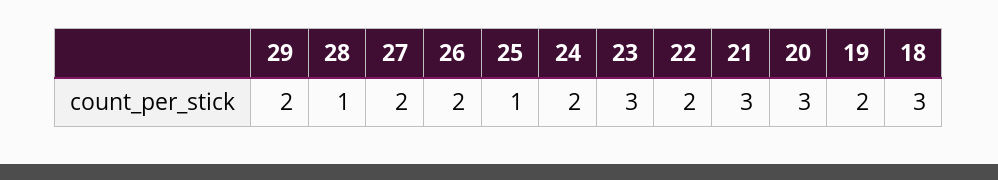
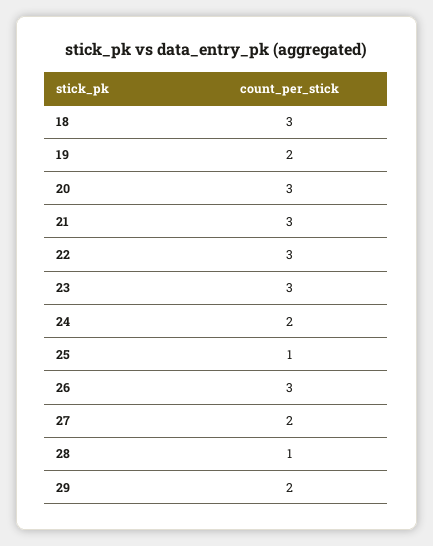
  {
    "29": 2,
    "28": 1,
    "27": 2,
-   "26": 2,
+   "26": 3,
    "25": 1,
    "24": 2,
    "23": 3,
-   "22": 2,
+   "22": 3,
    "21": 3,
    "20": 3,
    "19": 2,
    "18": 3
  }

